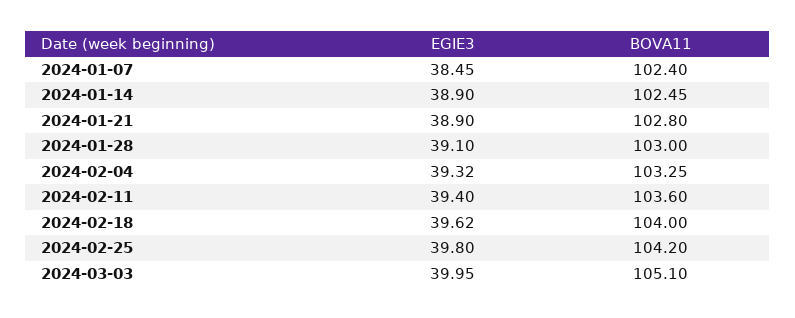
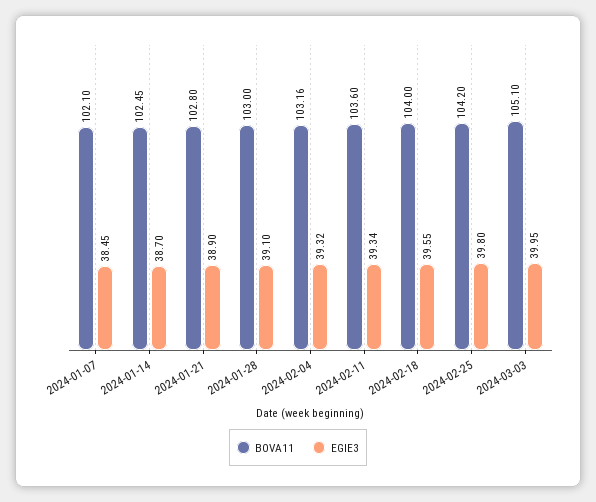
  {
    "EGIE3": {
      "2024-01-07": 38.45,
-     "2024-01-14": 38.9,
+     "2024-01-14": 38.7,
      "2024-01-21": 38.9,
      "2024-01-28": 39.1,
      "2024-02-04": 39.32,
-     "2024-02-11": 39.4,
+     "2024-02-11": 39.34,
-     "2024-02-18": 39.62,
+     "2024-02-18": 39.55,
      "2024-02-25": 39.8,
      "2024-03-03": 39.95
    },
    "BOVA11": {
-     "2024-01-07": 102.4,
+     "2024-01-07": 102.1,
      "2024-01-14": 102.45,
      "2024-01-21": 102.8,
      "2024-01-28": 103,
-     "2024-02-04": 103.25,
+     "2024-02-04": 103.16,
      "2024-02-11": 103.6,
      "2024-02-18": 104,
      "2024-02-25": 104.2,
      "2024-03-03": 105.1
    }
  }

